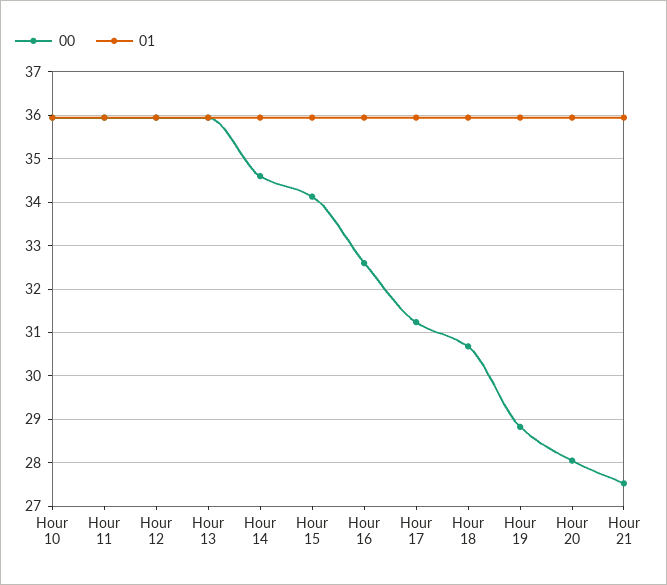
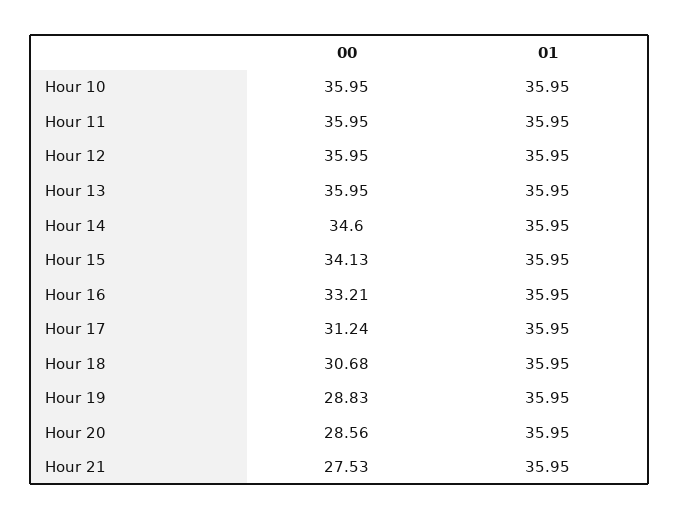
  {
    "00": {
      "Hour 10": 35.95,
      "Hour 11": 35.95,
      "Hour 12": 35.95,
      "Hour 13": 35.95,
      "Hour 14": 34.6,
      "Hour 15": 34.13,
-     "Hour 16": 32.6,
+     "Hour 16": 33.21,
      "Hour 17": 31.24,
      "Hour 18": 30.68,
      "Hour 19": 28.83,
-     "Hour 20": 28,
+     "Hour 20": 28.56,
      "Hour 21": 27.53
    },
    "01": {
      "Hour 10": 35.95,
      "Hour 11": 35.95,
      "Hour 12": 35.95,
      "Hour 13": 35.95,
      "Hour 14": 35.95,
      "Hour 15": 35.95,
      "Hour 16": 35.95,
      "Hour 17": 35.95,
      "Hour 18": 35.95,
      "Hour 19": 35.95,
      "Hour 20": 35.95,
      "Hour 21": 35.95
    }
  }

